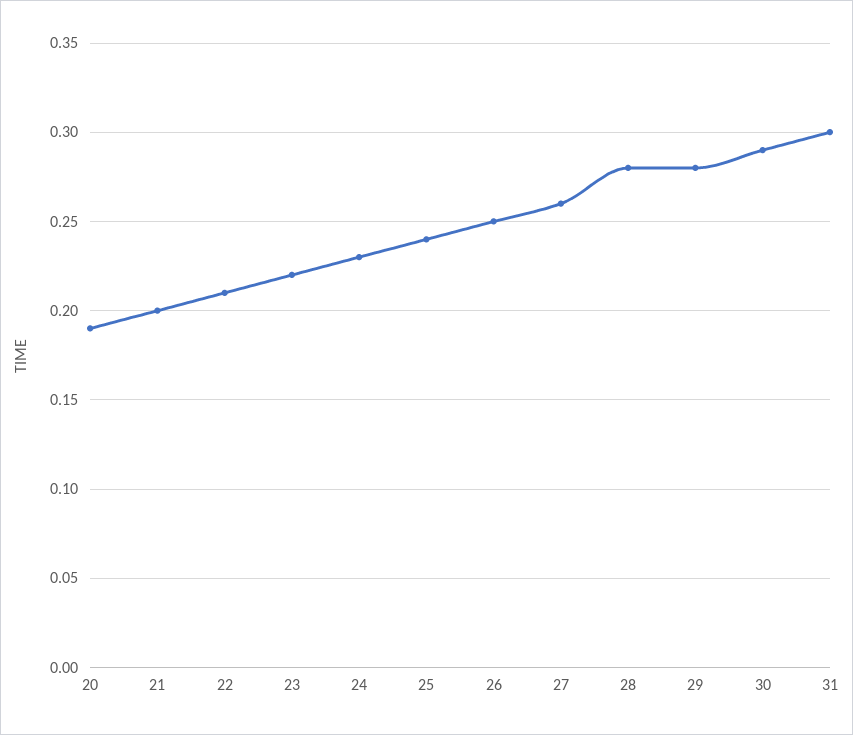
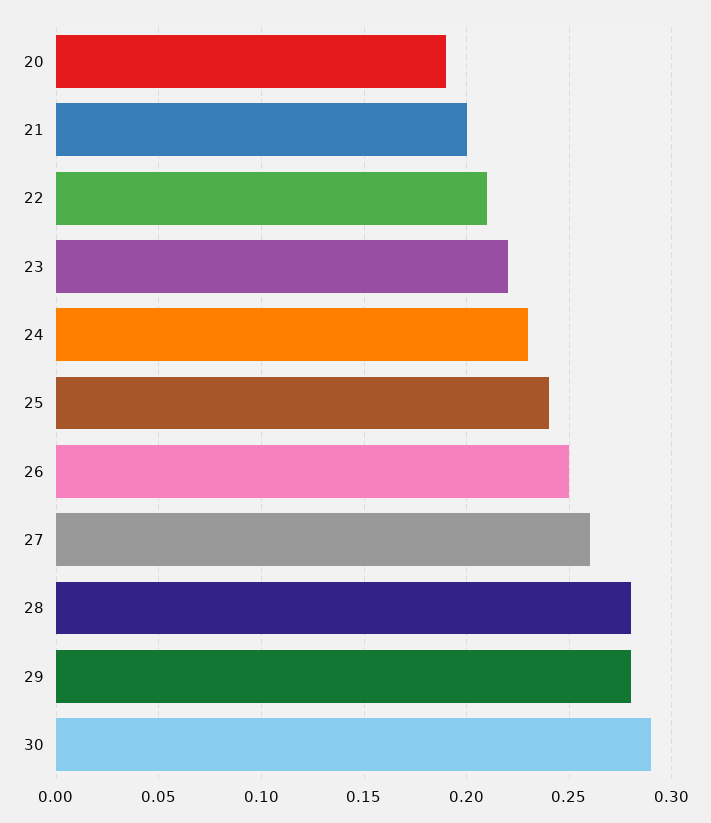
  {
    "20": 0.19,
    "21": 0.2,
    "22": 0.21,
    "23": 0.22,
    "24": 0.23,
    "25": 0.24,
    "26": 0.25,
    "27": 0.26,
    "28": 0.28,
    "29": 0.28,
-   "30": 0.29,
+   "30": 0.29
-   "31": 0.3
  }

